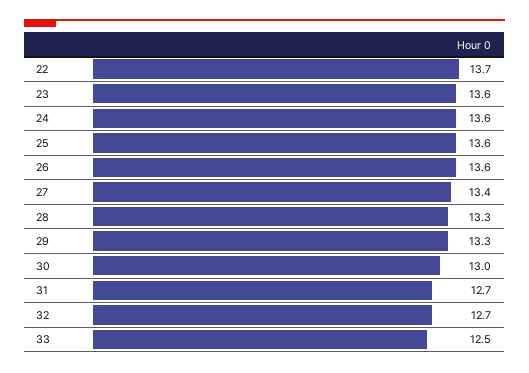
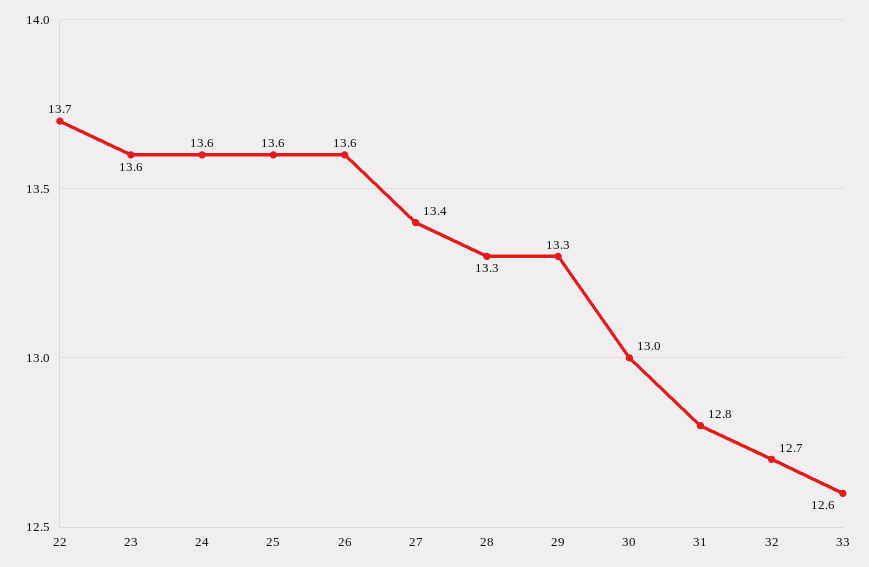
  {
    "22": 13.7,
    "23": 13.6,
    "24": 13.6,
    "25": 13.6,
    "26": 13.6,
    "27": 13.4,
    "28": 13.3,
    "29": 13.3,
    "30": 13,
-   "31": 12.7,
+   "31": 12.8,
    "32": 12.7,
-   "33": 12.5
+   "33": 12.6
  }

